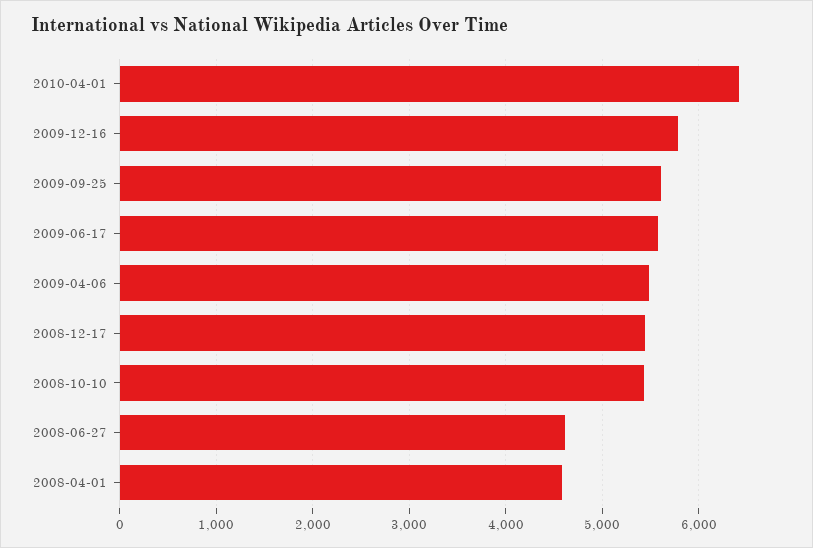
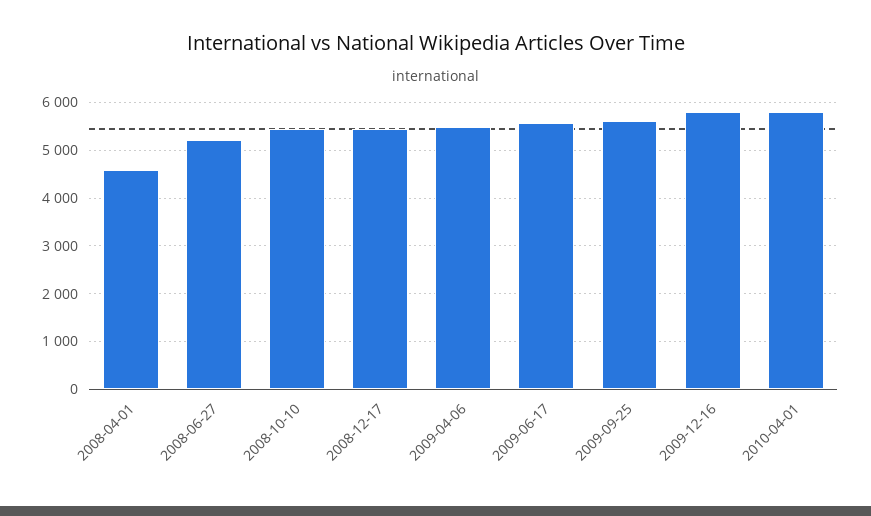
  {
-   "2010-04-01": 6400,
+   "2010-04-01": 5800,
    "2009-12-16": 5800,
    "2009-09-25": 5600,
    "2009-06-17": 5600,
    "2009-04-06": 5500,
    "2008-12-17": 5400,
    "2008-10-10": 5400,
-   "2008-06-27": 4600,
+   "2008-06-27": 5200,
    "2008-04-01": 4600
  }

